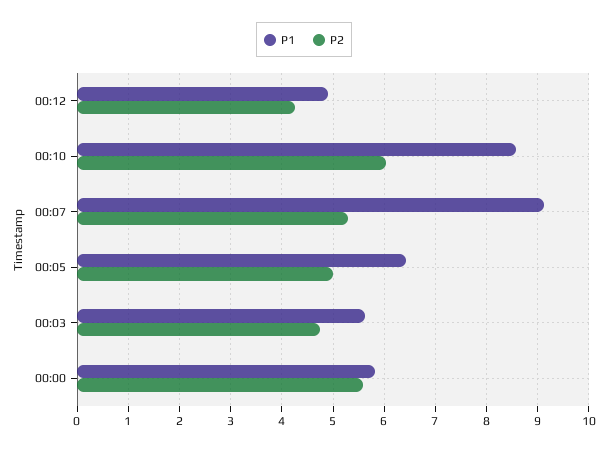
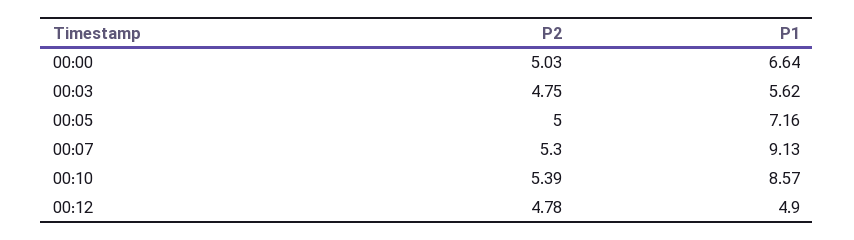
  {
    "P1": {
      "00:12": 4.9,
      "00:10": 8.57,
      "00:07": 9.13,
-     "00:05": 6.4,
+     "00:05": 7.16,
      "00:03": 5.62,
-     "00:00": 5.8
+     "00:00": 6.64
    },
    "P2": {
-     "00:12": 4.2,
+     "00:12": 4.78,
-     "00:10": 6,
+     "00:10": 5.39,
      "00:07": 5.3,
      "00:05": 5,
      "00:03": 4.75,
-     "00:00": 5.6
+     "00:00": 5.03
    }
  }

